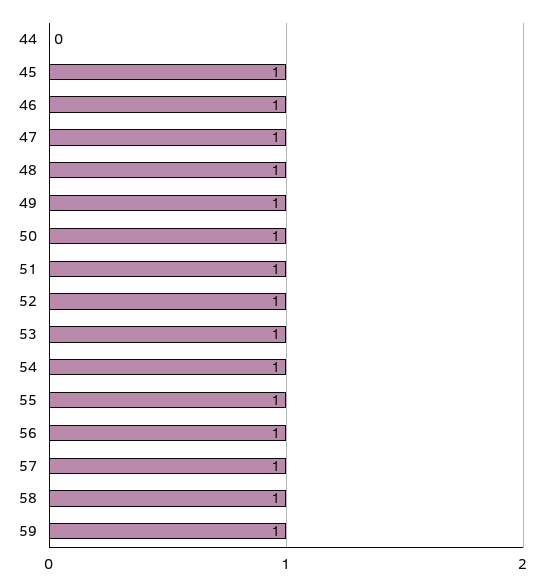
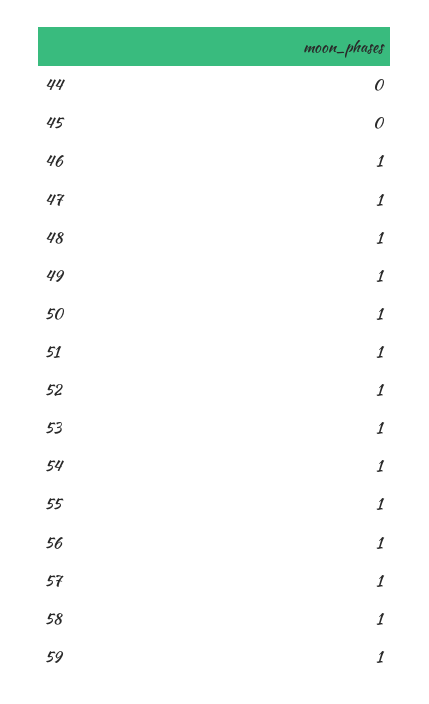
  {
    "44": 0,
-   "45": 1,
+   "45": 0,
    "46": 1,
    "47": 1,
    "48": 1,
    "49": 1,
    "50": 1,
    "51": 1,
    "52": 1,
    "53": 1,
    "54": 1,
    "55": 1,
    "56": 1,
    "57": 1,
    "58": 1,
    "59": 1
  }

